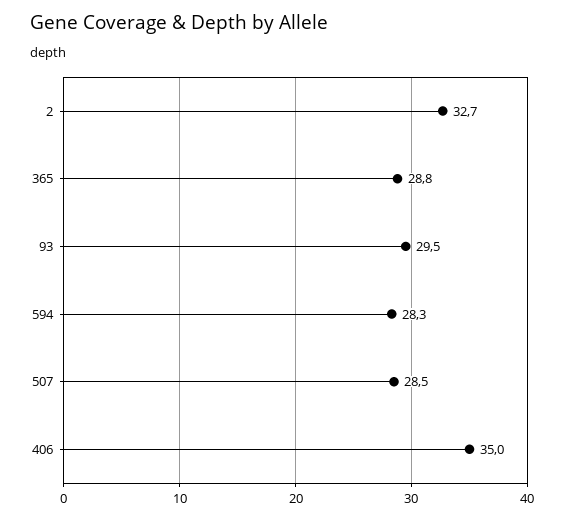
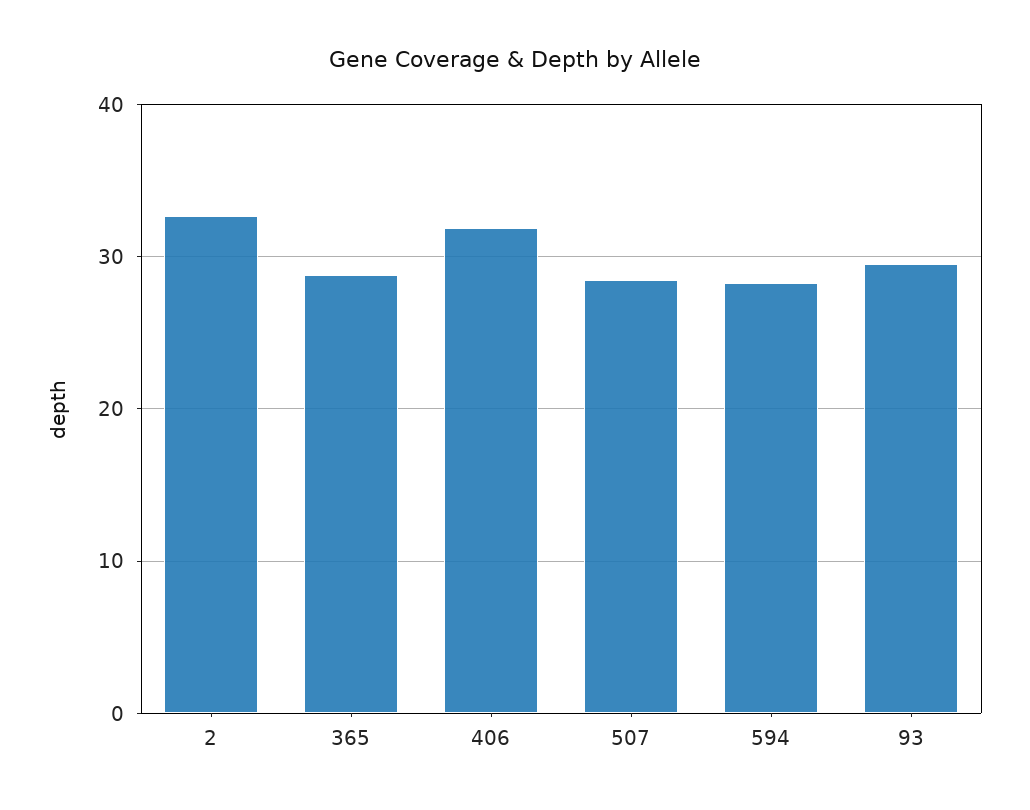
  {
    "2": 32.7,
    "365": 28.8,
    "93": 29.5,
    "594": 28.3,
    "507": 28.5,
-   "406": 35
+   "406": 32
  }

